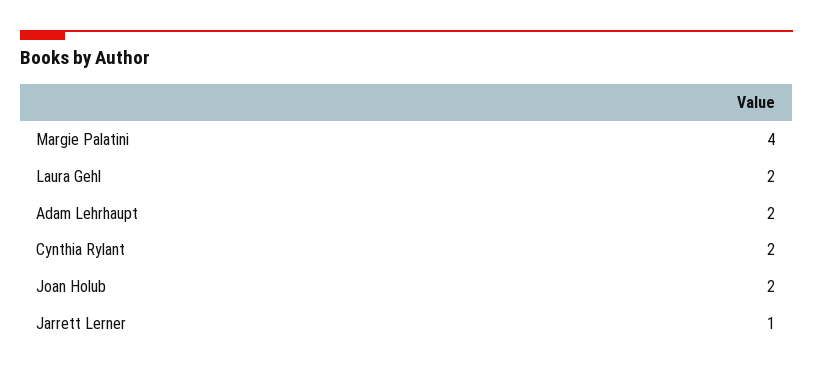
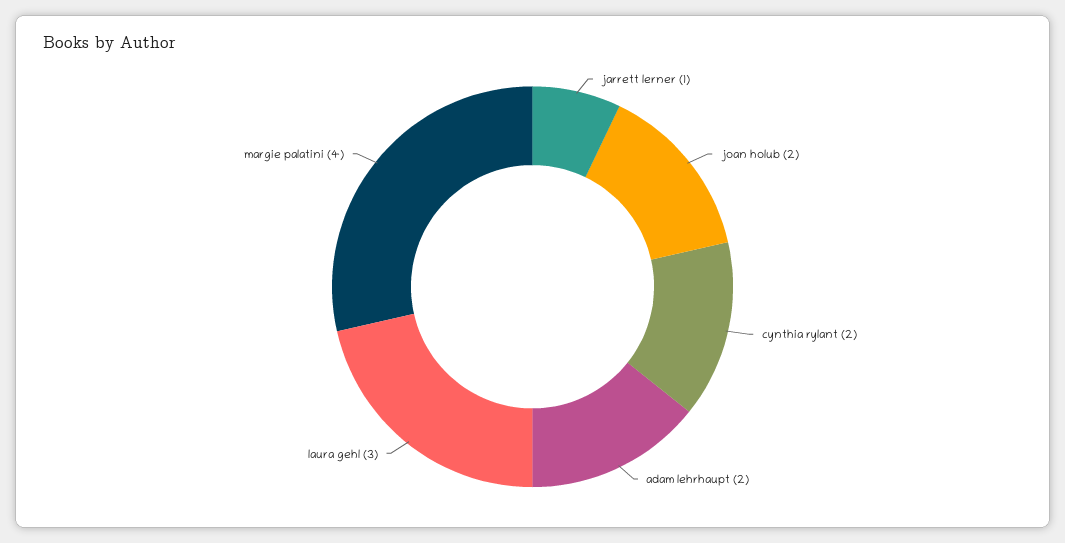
  {
    "Margie Palatini": 4,
-   "Laura Gehl": 2,
+   "Laura Gehl": 3,
    "Adam Lehrhaupt": 2,
    "Cynthia Rylant": 2,
    "Joan Holub": 2,
    "Jarrett Lerner": 1
  }

